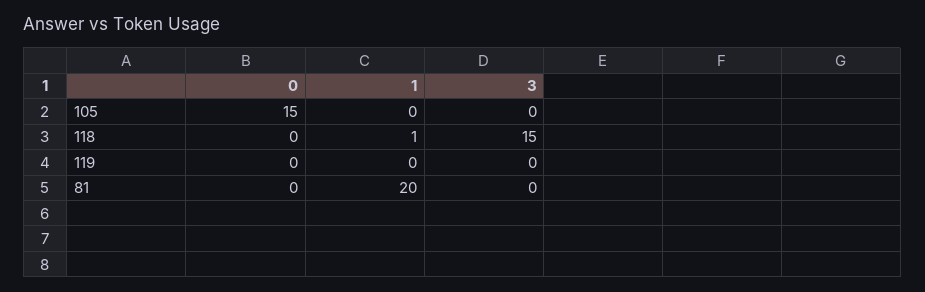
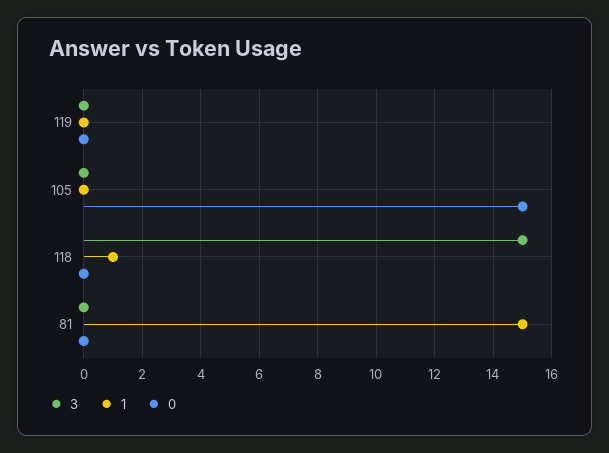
  {
    "0": {
      "105": 15,
      "118": 0,
      "119": 0,
      "81": 0
    },
    "1": {
      "105": 0,
      "118": 1,
      "119": 0,
-     "81": 20
+     "81": 15
    },
    "3": {
      "105": 0,
      "118": 15,
      "119": 0,
      "81": 0
    }
  }

